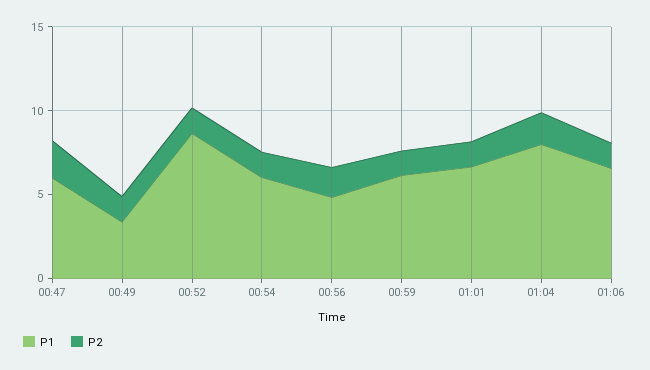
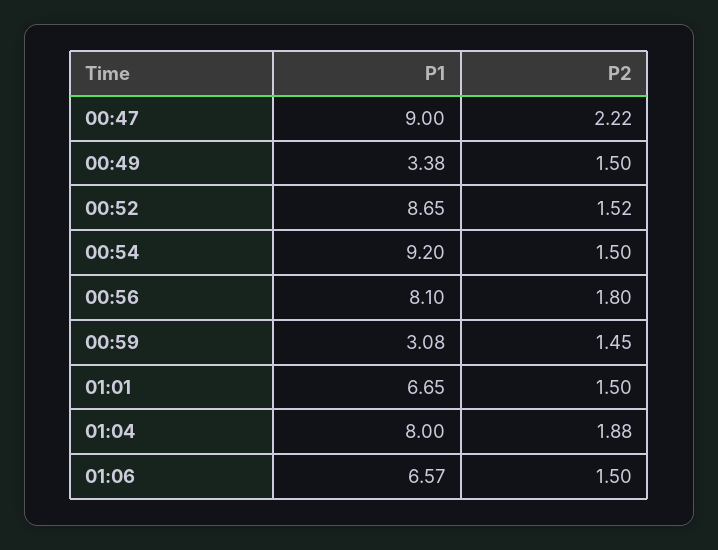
  {
    "P1": {
-     "00:47": 6,
+     "00:47": 9,
      "00:49": 3.38,
      "00:52": 8.65,
-     "00:54": 6,
+     "00:54": 9.2,
-     "00:56": 5,
+     "00:56": 8.1,
-     "00:59": 6,
+     "00:59": 3.08,
      "01:01": 6.65,
      "01:04": 8,
      "01:06": 6.57
    },
    "P2": {
      "00:47": 2.22,
      "00:49": 1.5,
      "00:52": 1.52,
      "00:54": 1.5,
      "00:56": 1.8,
      "00:59": 1.45,
      "01:01": 1.5,
      "01:04": 1.88,
      "01:06": 1.5
    }
  }

